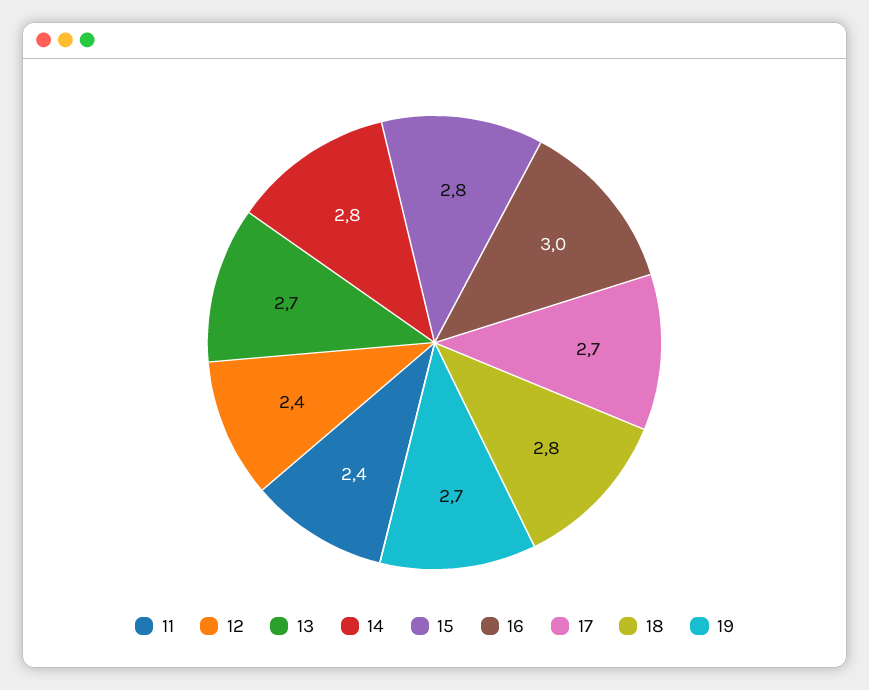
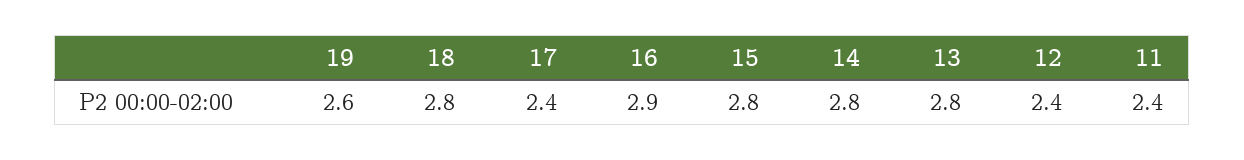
  {
    "11": 2.4,
    "12": 2.4,
-   "13": 2.7,
+   "13": 2.8,
    "14": 2.8,
    "15": 2.8,
-   "16": 3,
+   "16": 2.9,
-   "17": 2.7,
+   "17": 2.4,
    "18": 2.8,
-   "19": 2.7
+   "19": 2.6
  }

